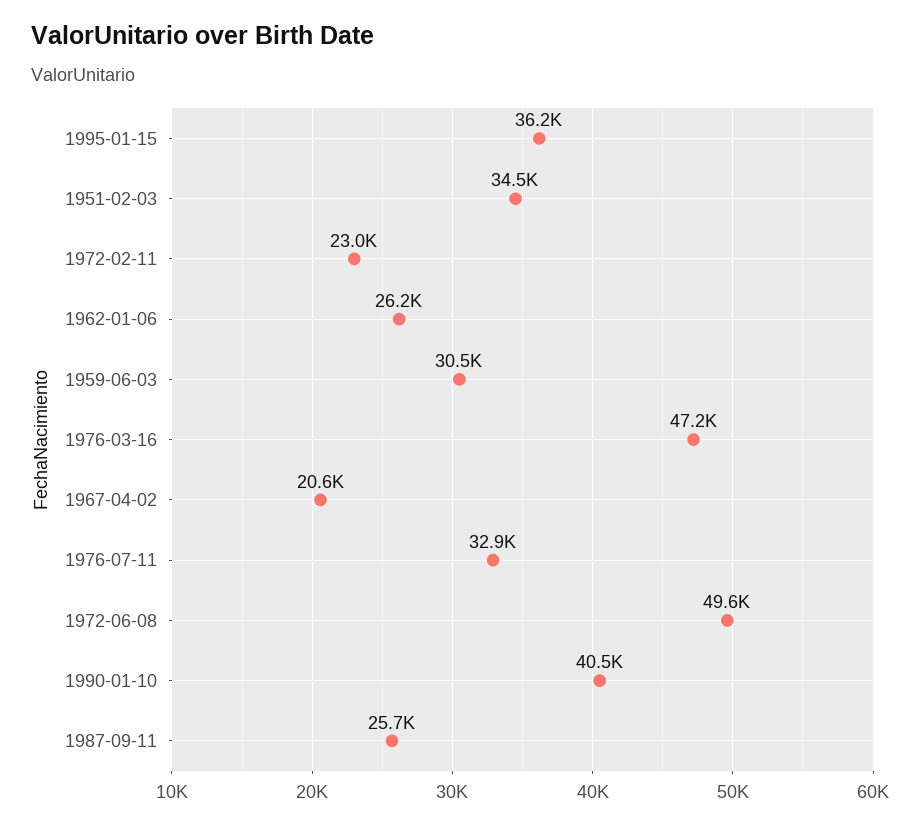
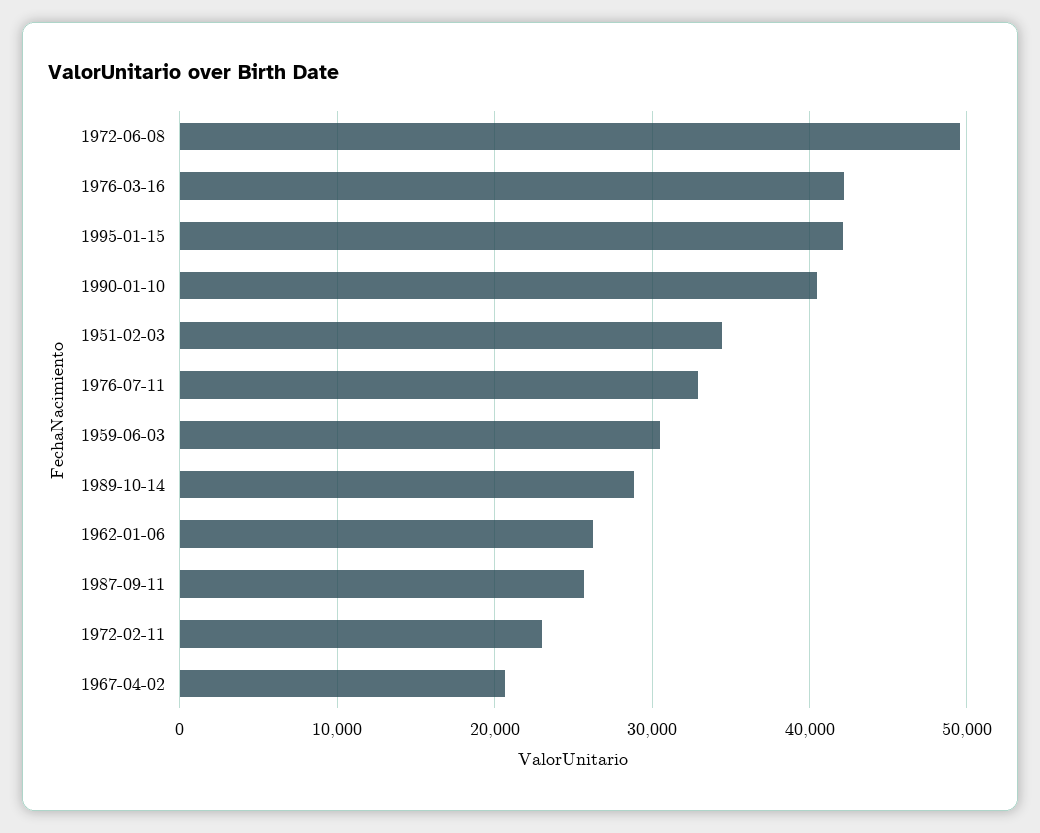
  {
-   "1995-01-15": 36200,
+   "1995-01-15": 42000,
    "1951-02-03": 34500,
    "1972-02-11": 23000,
    "1962-01-06": 26200,
    "1959-06-03": 30500,
-   "1976-03-16": 47200,
+   "1976-03-16": 42000,
    "1967-04-02": 20600,
    "1976-07-11": 32900,
    "1972-06-08": 49600,
    "1990-01-10": 40500,
-   "1987-09-11": 25700
+   "1987-09-11": 25700,
+   "1989-10-14": 29000
  }

